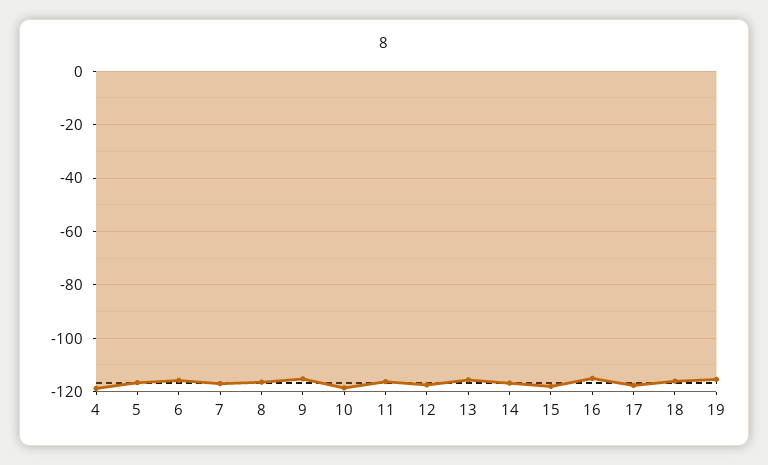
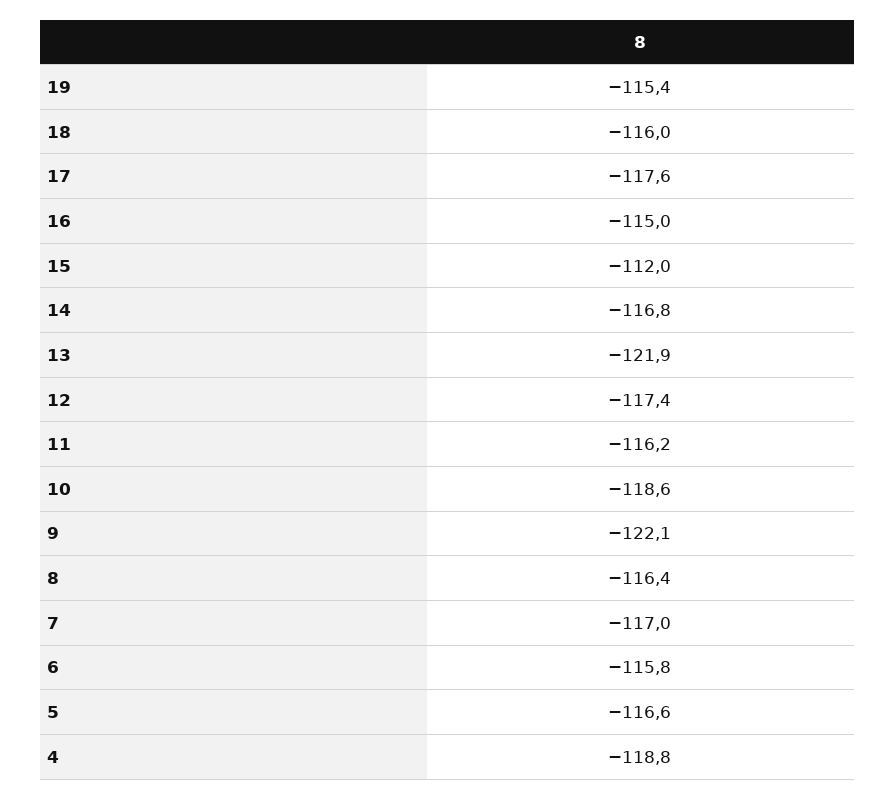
  {
    "4": -118.8,
    "5": -116.6,
    "6": -115.8,
    "7": -117,
    "8": -116.4,
-   "9": -115,
+   "9": -122.1,
    "10": -118.6,
    "11": -116.2,
    "12": -117.4,
-   "13": -115,
+   "13": -121.9,
    "14": -116.8,
-   "15": -117.5,
+   "15": -112,
    "16": -115,
    "17": -117.6,
    "18": -116,
    "19": -115.4
  }

